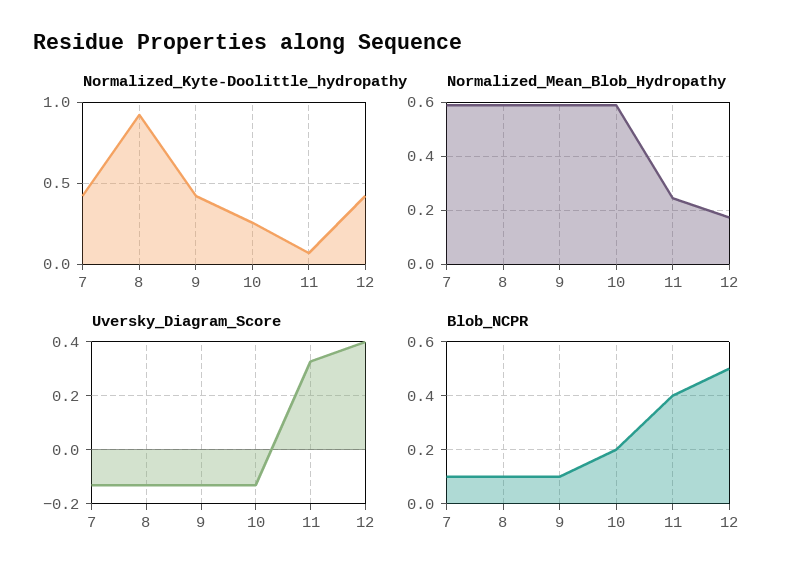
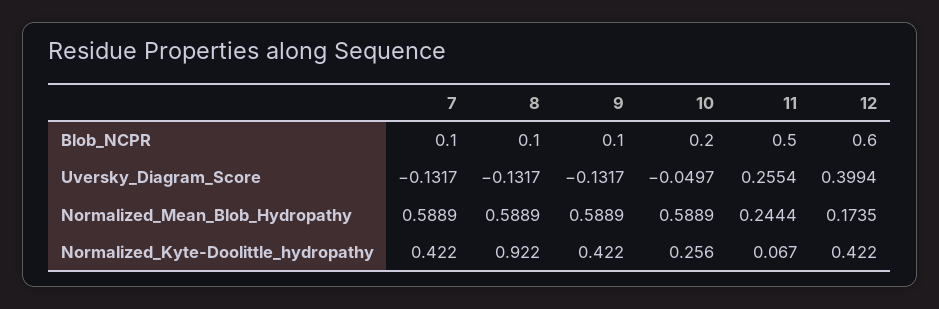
  {
    "Normalized_Kyte-Doolittle_hydropathy": {
      "7": 0.422,
      "8": 0.922,
      "9": 0.422,
      "10": 0.256,
      "11": 0.067,
      "12": 0.422
    },
    "Normalized_Mean_Blob_Hydropathy": {
      "7": 0.5889,
      "8": 0.5889,
      "9": 0.5889,
      "10": 0.5889,
      "11": 0.2444,
      "12": 0.1735
    },
    "Uversky_Diagram_Score": {
      "7": -0.1317,
      "8": -0.1317,
      "9": -0.1317,
-     "10": -0.125,
+     "10": -0.0497,
-     "11": 0.325,
+     "11": 0.2554,
      "12": 0.3994
    },
    "Blob_NCPR": {
      "7": 0.1,
      "8": 0.1,
      "9": 0.1,
      "10": 0.2,
-     "11": 0.4,
+     "11": 0.5,
-     "12": 0.5
+     "12": 0.6
    }
  }

